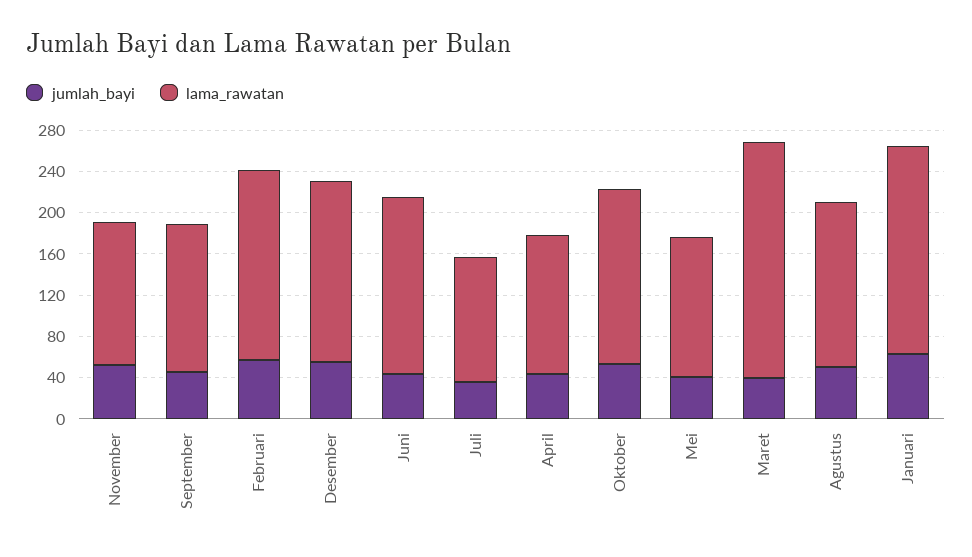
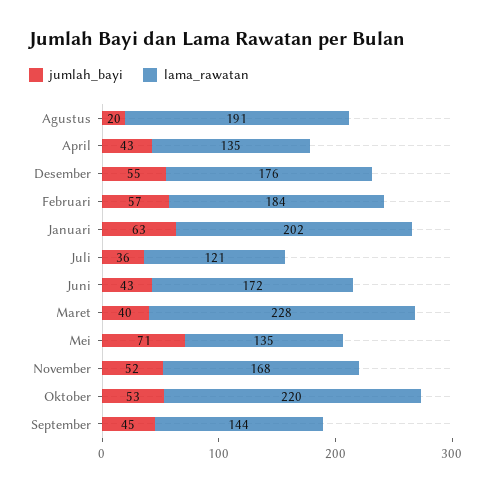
  {
    "jumlah_bayi": {
      "November": 52,
      "September": 45,
      "Februari": 57,
      "Desember": 55,
      "Juni": 43,
      "Juli": 36,
      "April": 43,
      "Oktober": 53,
-     "Mei": 40,
+     "Mei": 71,
      "Maret": 40,
-     "Agustus": 50,
+     "Agustus": 20,
      "Januari": 63
    },
    "lama_rawatan": {
-     "November": 140,
+     "November": 168,
      "September": 144,
      "Februari": 184,
      "Desember": 176,
      "Juni": 172,
      "Juli": 121,
      "April": 135,
-     "Oktober": 170,
+     "Oktober": 220,
      "Mei": 135,
      "Maret": 228,
-     "Agustus": 160,
+     "Agustus": 191,
      "Januari": 202
    }
  }

